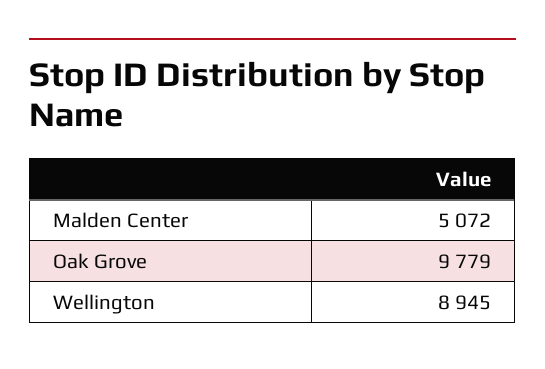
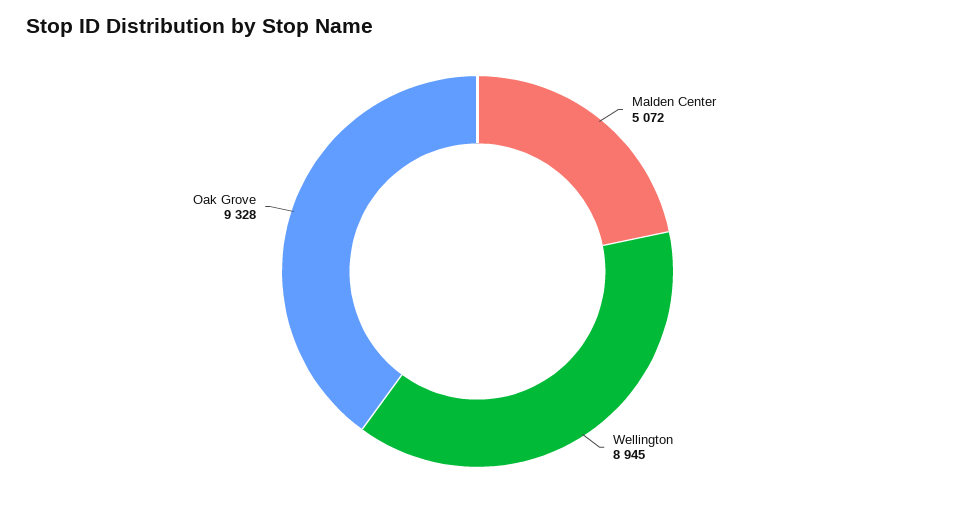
  {
    "Malden Center": 5072,
-   "Oak Grove": 9779,
+   "Oak Grove": 9328,
    "Wellington": 8945
  }

